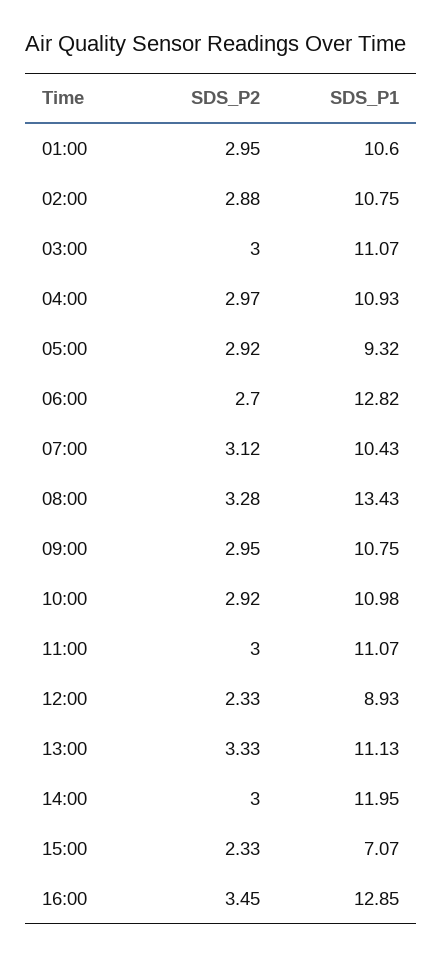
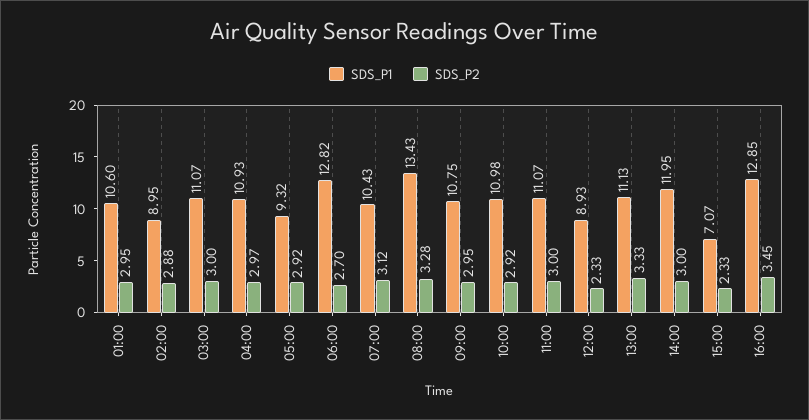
  {
    "SDS_P2": {
      "01:00": 2.95,
      "02:00": 2.88,
      "03:00": 3,
      "04:00": 2.97,
      "05:00": 2.92,
      "06:00": 2.7,
      "07:00": 3.12,
      "08:00": 3.28,
      "09:00": 2.95,
      "10:00": 2.92,
      "11:00": 3,
      "12:00": 2.33,
      "13:00": 3.33,
      "14:00": 3,
      "15:00": 2.33,
      "16:00": 3.45
    },
    "SDS_P1": {
      "01:00": 10.6,
-     "02:00": 10.75,
+     "02:00": 8.95,
      "03:00": 11.07,
      "04:00": 10.93,
      "05:00": 9.32,
      "06:00": 12.82,
      "07:00": 10.43,
      "08:00": 13.43,
      "09:00": 10.75,
      "10:00": 10.98,
      "11:00": 11.07,
      "12:00": 8.93,
      "13:00": 11.13,
      "14:00": 11.95,
      "15:00": 7.07,
      "16:00": 12.85
    }
  }

